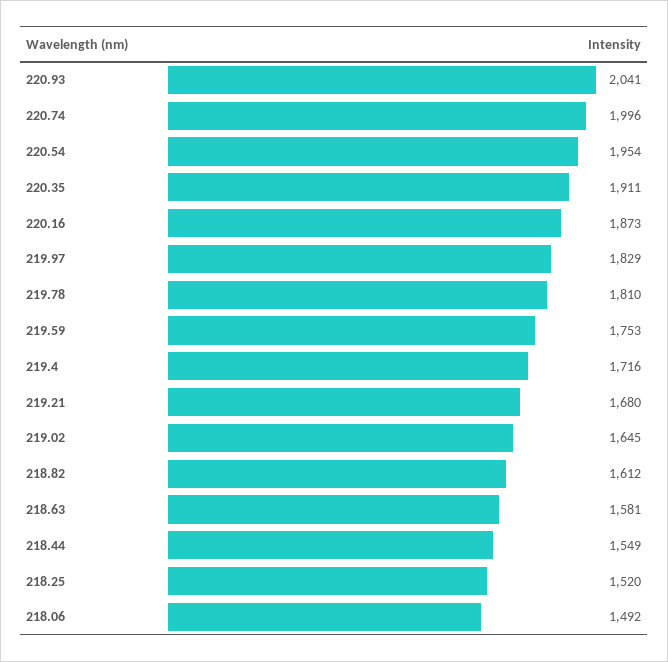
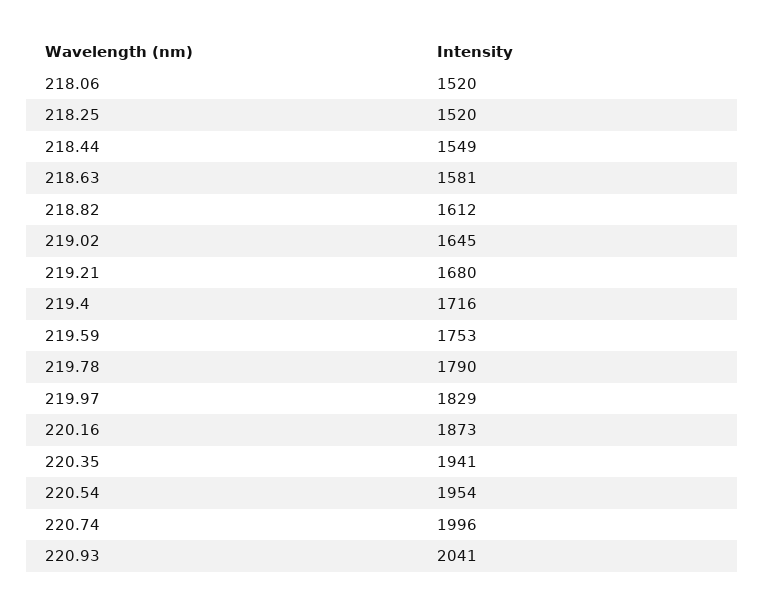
  {
    "220.93": 2041,
    "220.74": 1996,
    "220.54": 1954,
-   "220.35": 1911,
+   "220.35": 1941,
    "220.16": 1873,
    "219.97": 1829,
-   "219.78": 1810,
+   "219.78": 1790,
    "219.59": 1753,
    "219.4": 1716,
    "219.21": 1680,
    "219.02": 1645,
    "218.82": 1612,
    "218.63": 1581,
    "218.44": 1549,
    "218.25": 1520,
-   "218.06": 1492
+   "218.06": 1520
  }

